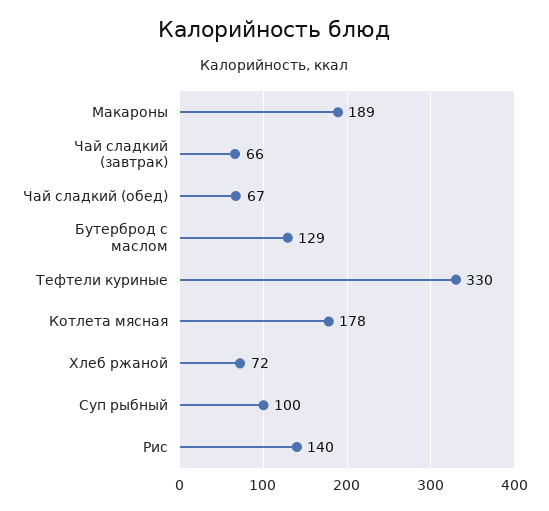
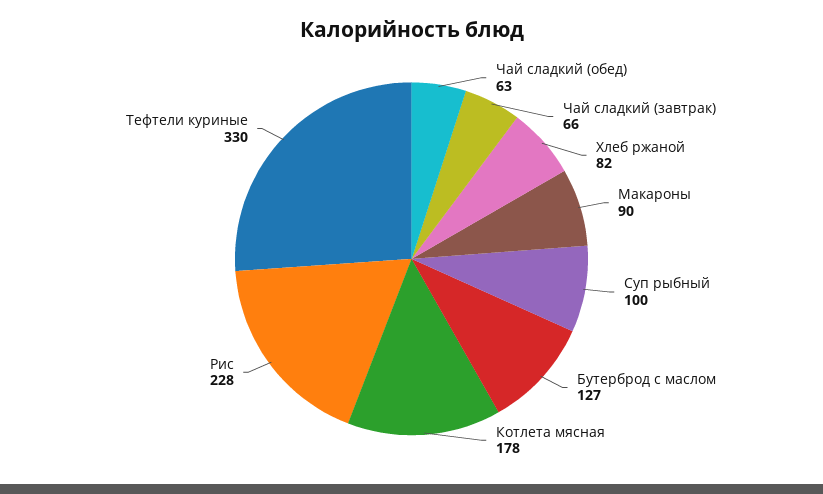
  {
-   "Макароны": 189,
+   "Макароны": 90,
    "Чай сладкий (завтрак)": 66,
-   "Чай сладкий (обед)": 67,
+   "Чай сладкий (обед)": 63,
-   "Бутерброд с маслом": 129,
+   "Бутерброд с маслом": 127,
    "Тефтели куриные": 330,
    "Котлета мясная": 178,
-   "Хлеб ржаной": 72,
+   "Хлеб ржаной": 82,
    "Суп рыбный": 100,
-   "Рис": 140
+   "Рис": 228
  }

